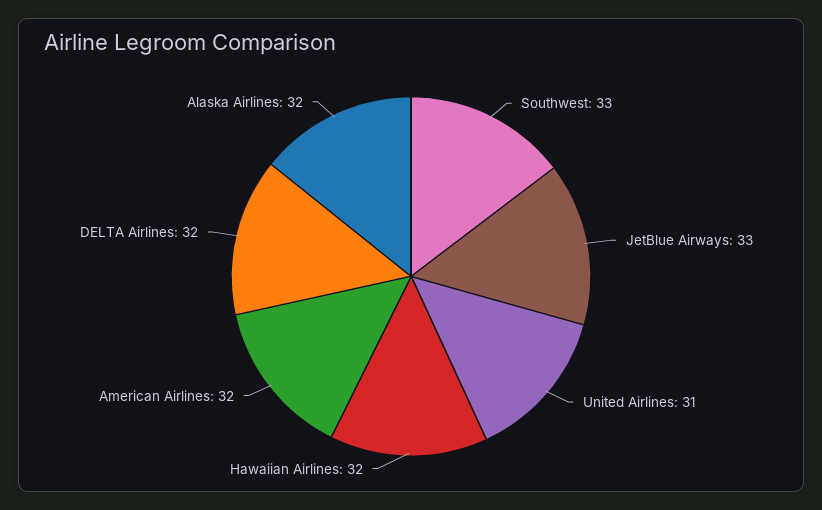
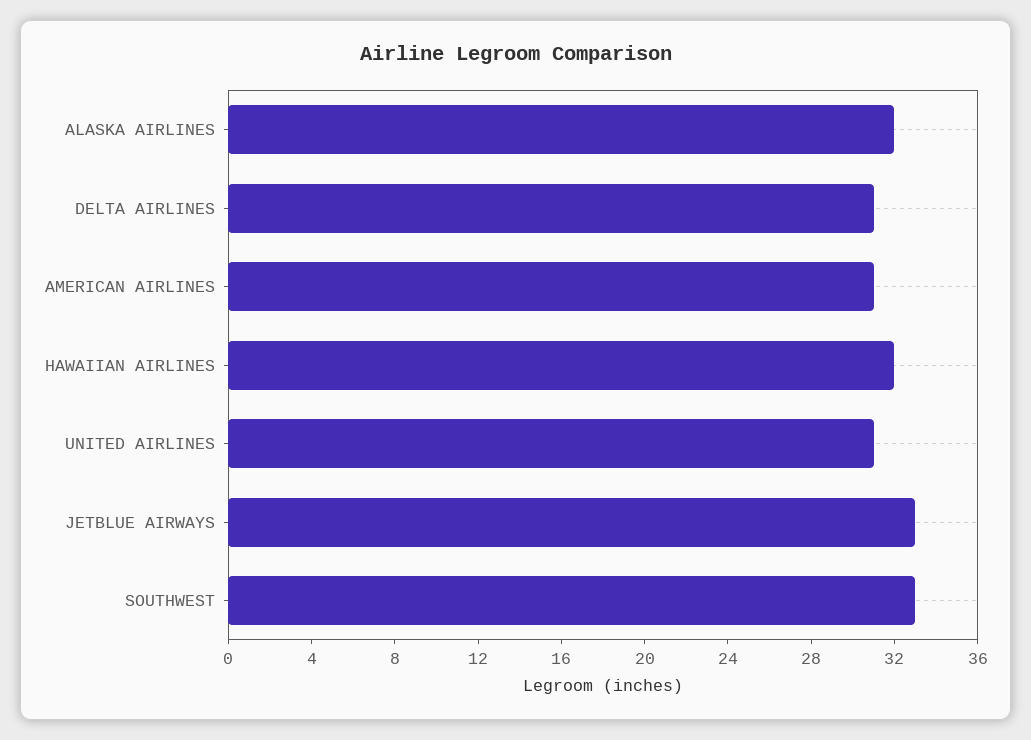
  {
    "Southwest": 33,
    "JetBlue Airways": 33,
    "United Airlines": 31,
    "Hawaiian Airlines": 32,
-   "American Airlines": 32,
+   "American Airlines": 31,
-   "DELTA Airlines": 32,
+   "DELTA Airlines": 31,
    "Alaska Airlines": 32
  }

